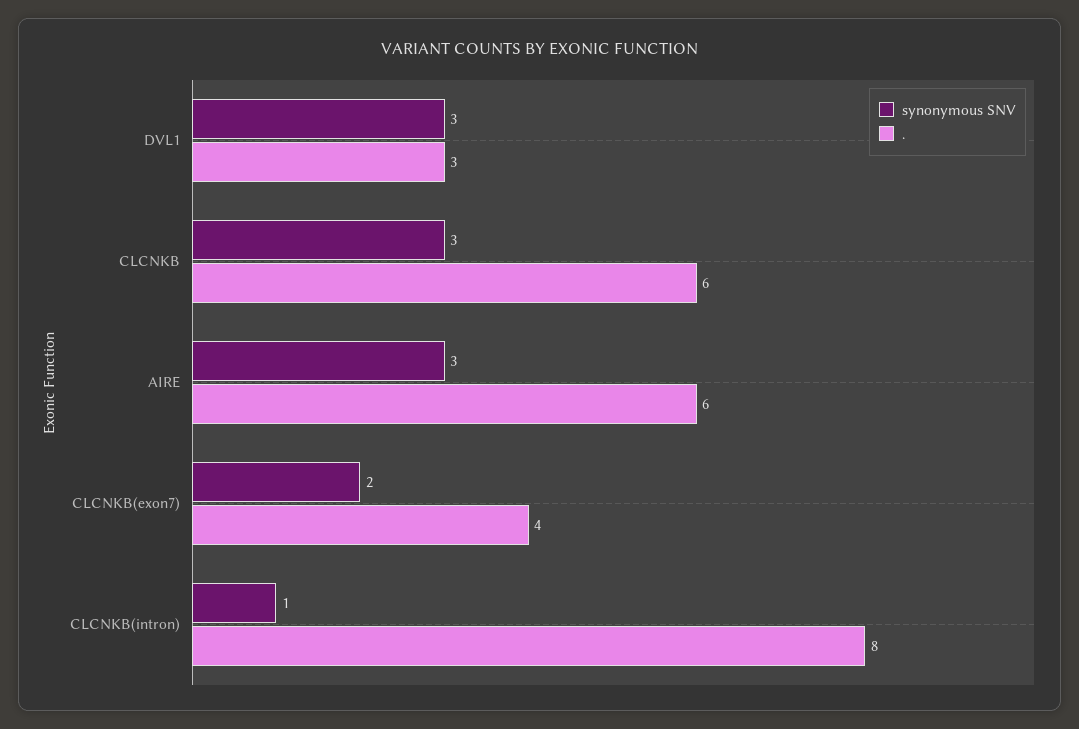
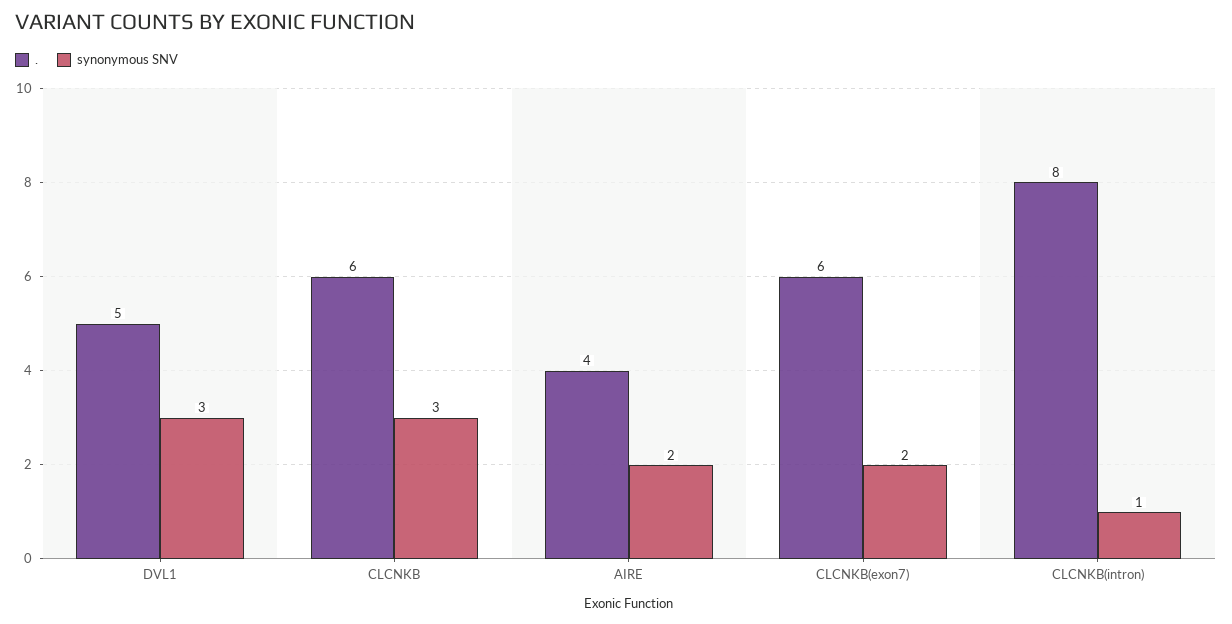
  {
    "synonymous SNV": {
      "DVL1": 3,
      "CLCNKB": 3,
-     "AIRE": 3,
+     "AIRE": 2,
      "CLCNKB(exon7)": 2,
      "CLCNKB(intron)": 1
    },
    ".": {
-     "DVL1": 3,
+     "DVL1": 5,
      "CLCNKB": 6,
-     "AIRE": 6,
+     "AIRE": 4,
-     "CLCNKB(exon7)": 4,
+     "CLCNKB(exon7)": 6,
      "CLCNKB(intron)": 8
    }
  }

